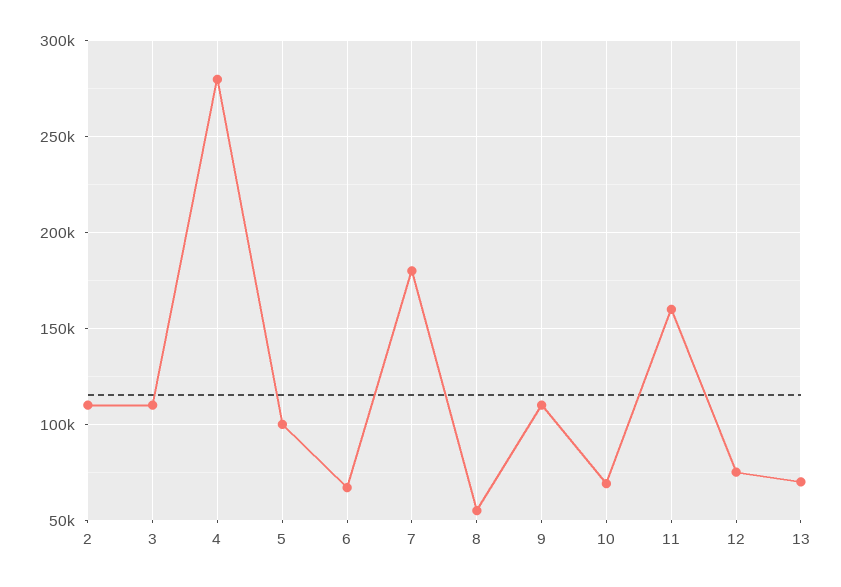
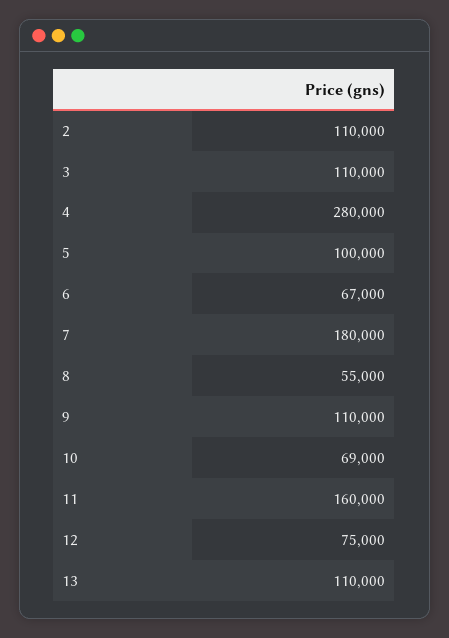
  {
    "2": 110000,
    "3": 110000,
    "4": 280000,
    "5": 100000,
    "6": 67000,
    "7": 180000,
    "8": 55000,
    "9": 110000,
    "10": 69000,
    "11": 160000,
    "12": 75000,
-   "13": 70000
+   "13": 110000
  }

